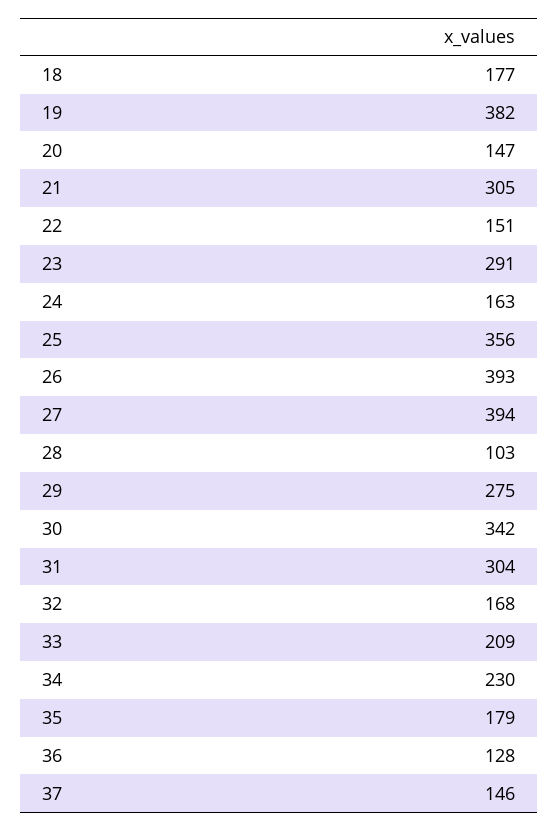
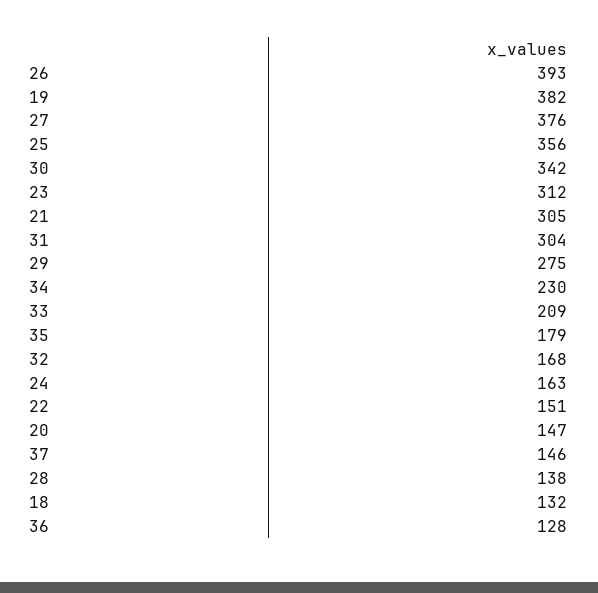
  {
-   "18": 177,
+   "18": 132,
    "19": 382,
    "20": 147,
    "21": 305,
    "22": 151,
-   "23": 291,
+   "23": 312,
    "24": 163,
    "25": 356,
    "26": 393,
-   "27": 394,
+   "27": 376,
-   "28": 103,
+   "28": 138,
    "29": 275,
    "30": 342,
    "31": 304,
    "32": 168,
    "33": 209,
    "34": 230,
    "35": 179,
    "36": 128,
    "37": 146
  }

